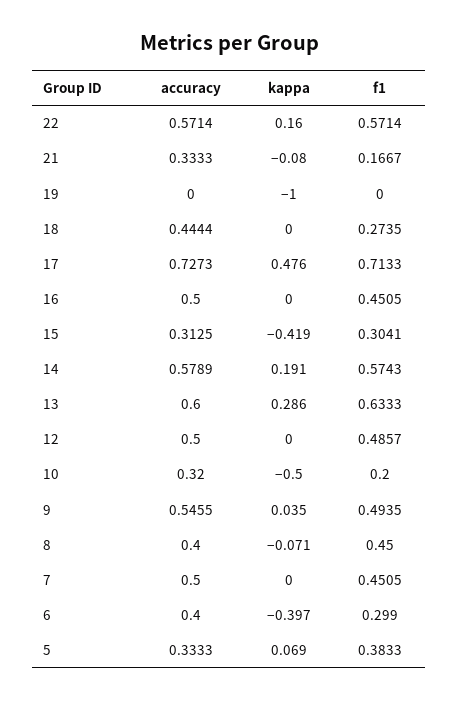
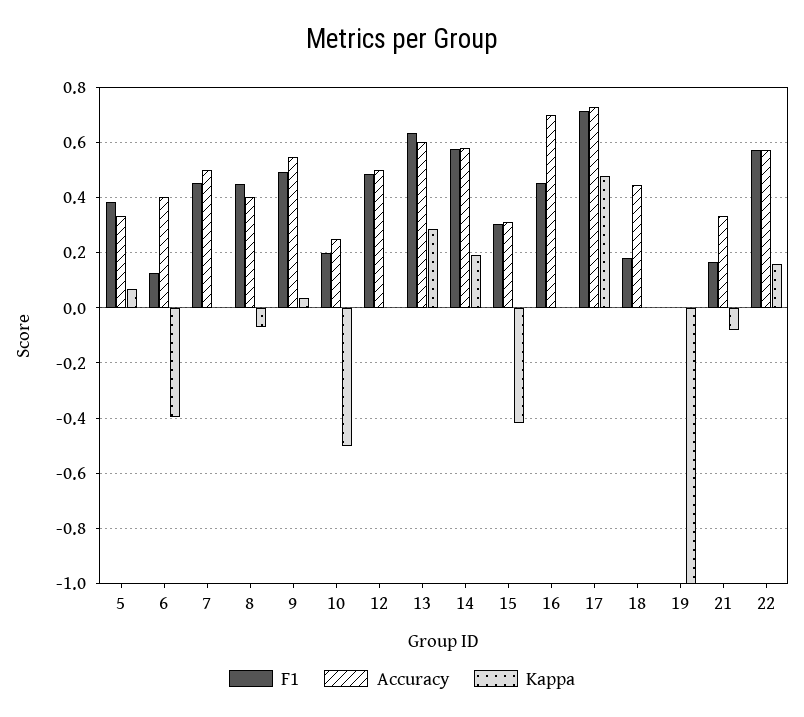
  {
    "accuracy": {
      "22": 0.5714,
      "21": 0.3333,
      "19": 0,
      "18": 0.4444,
      "17": 0.7273,
-     "16": 0.5,
+     "16": 0.7,
      "15": 0.3125,
      "14": 0.5789,
      "13": 0.6,
      "12": 0.5,
-     "10": 0.32,
+     "10": 0.25,
      "9": 0.5455,
      "8": 0.4,
      "7": 0.5,
      "6": 0.4,
      "5": 0.3333
    },
    "kappa": {
      "22": 0.16,
      "21": -0.08,
      "19": -1,
      "18": 0,
      "17": 0.476,
      "16": 0,
      "15": -0.419,
      "14": 0.191,
      "13": 0.286,
      "12": 0,
      "10": -0.5,
      "9": 0.035,
      "8": -0.071,
      "7": 0,
      "6": -0.397,
      "5": 0.069
    },
    "f1": {
      "22": 0.5714,
      "21": 0.1667,
      "19": 0,
-     "18": 0.2735,
+     "18": 0.175,
      "17": 0.7133,
      "16": 0.4505,
      "15": 0.3041,
      "14": 0.5743,
      "13": 0.6333,
      "12": 0.4857,
      "10": 0.2,
      "9": 0.4935,
      "8": 0.45,
      "7": 0.4505,
-     "6": 0.299,
+     "6": 0.125,
      "5": 0.3833
    }
  }

